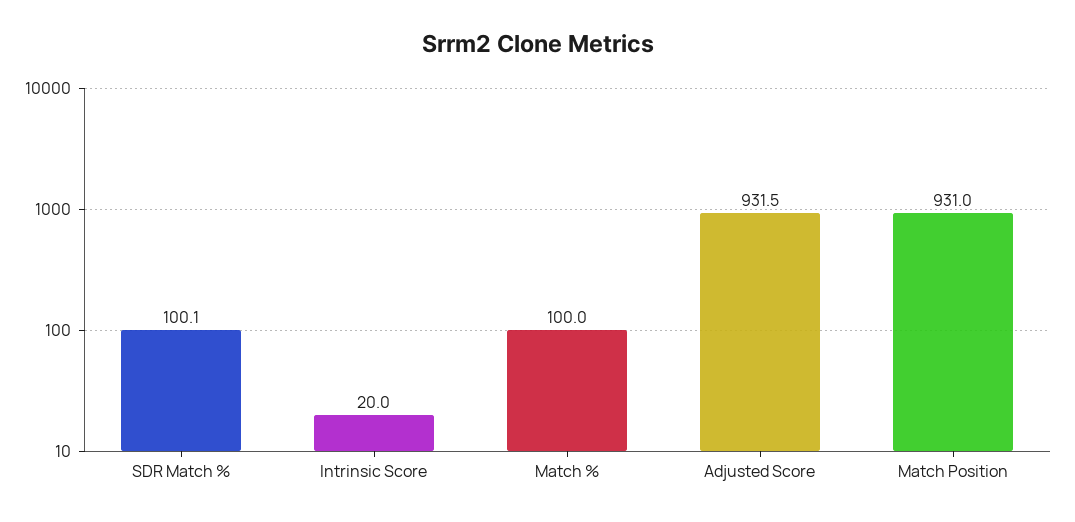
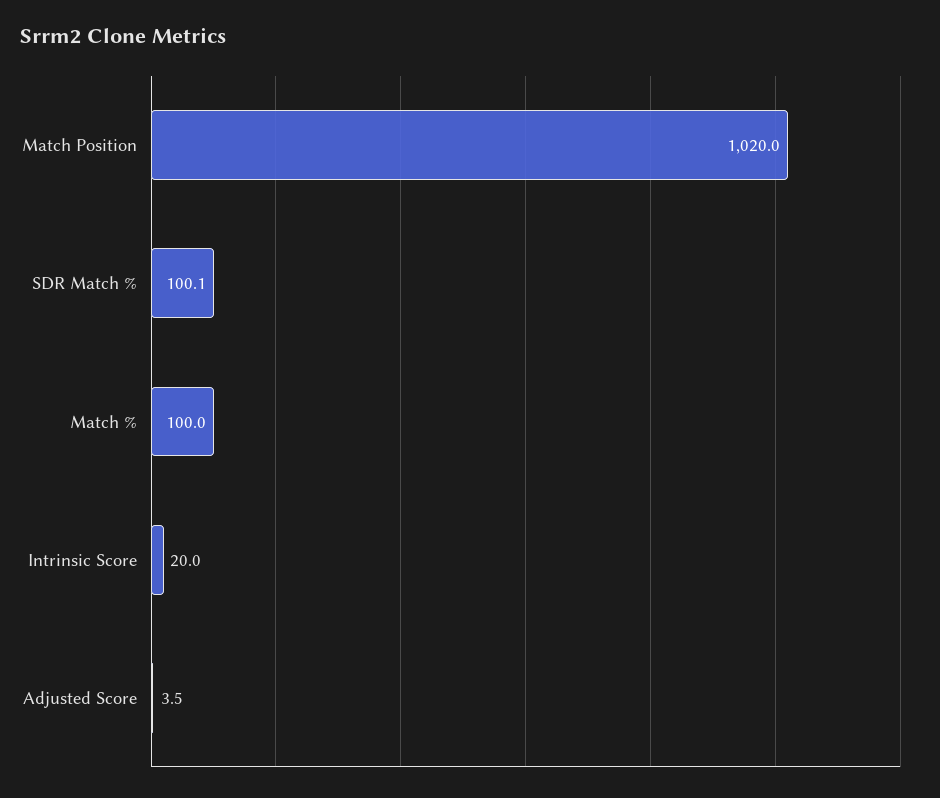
  {
    "SDR Match %": 100.1,
    "Intrinsic Score": 20,
    "Match %": 100,
-   "Adjusted Score": 931.5,
+   "Adjusted Score": 3.5,
-   "Match Position": 931
+   "Match Position": 1020
  }

